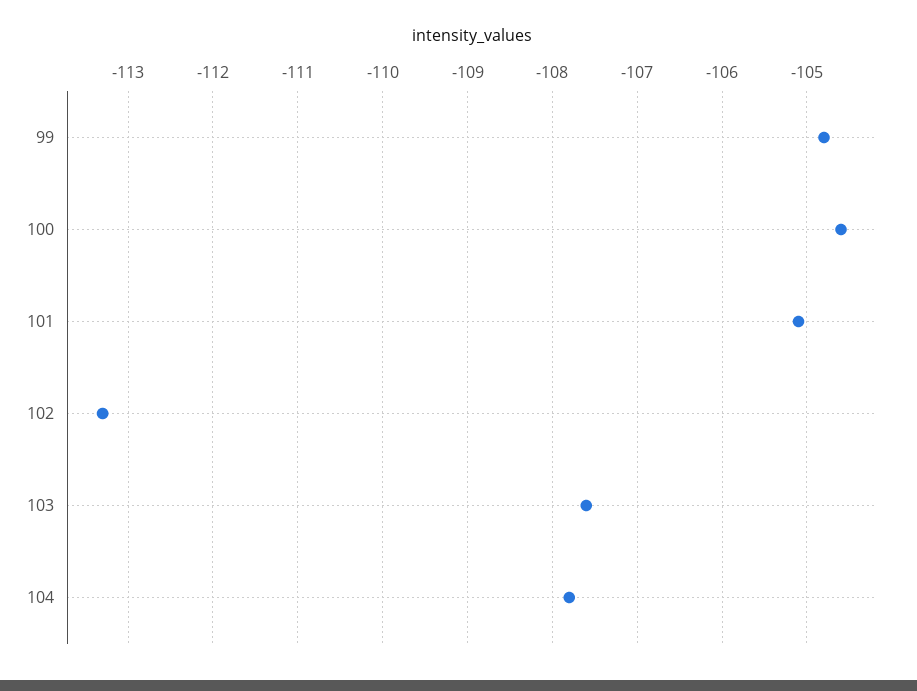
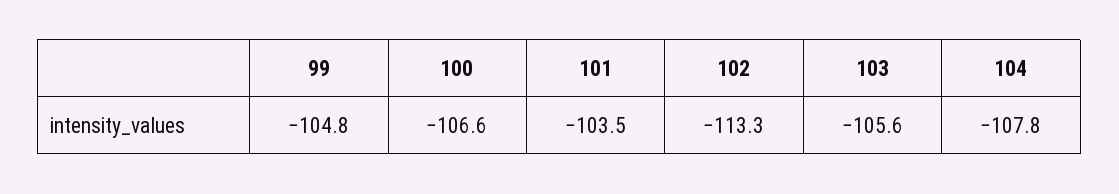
  {
    "99": -104.8,
-   "100": -104.6,
+   "100": -106.6,
-   "101": -105.1,
+   "101": -103.5,
    "102": -113.3,
-   "103": -107.6,
+   "103": -105.6,
    "104": -107.8
  }

